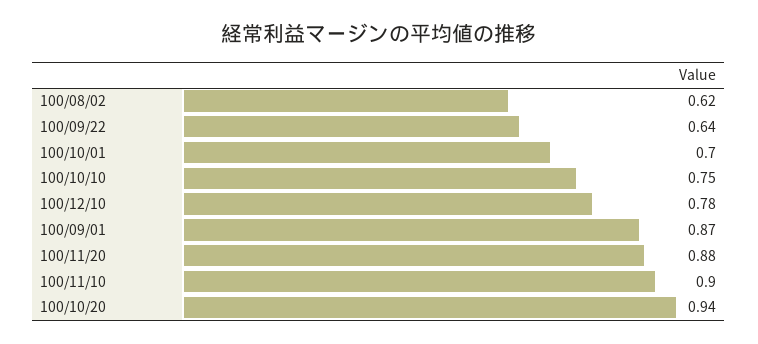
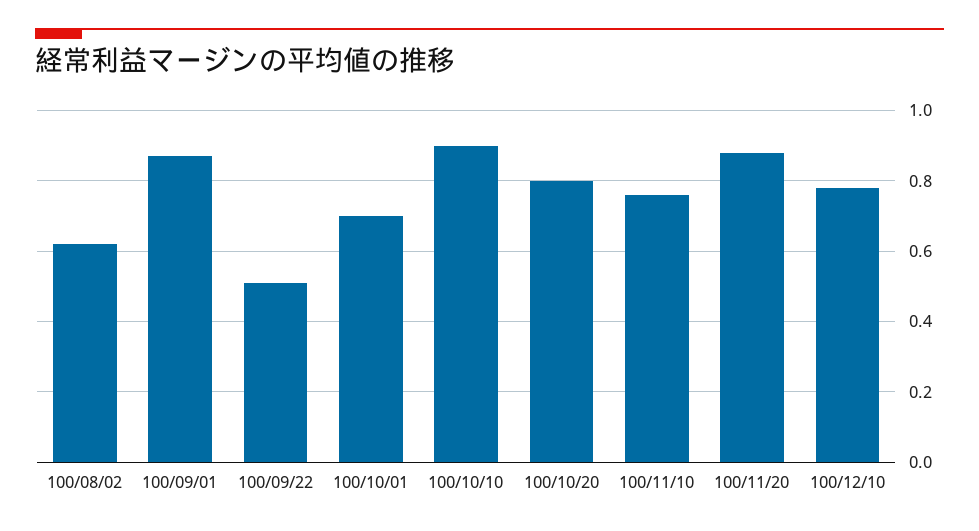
  {
    "100/08/02": 0.62,
-   "100/09/22": 0.64,
+   "100/09/22": 0.5,
    "100/10/01": 0.7,
-   "100/10/10": 0.75,
+   "100/10/10": 0.9,
    "100/12/10": 0.78,
    "100/09/01": 0.87,
    "100/11/20": 0.88,
-   "100/11/10": 0.9,
+   "100/11/10": 0.75,
-   "100/10/20": 0.94
+   "100/10/20": 0.8
  }

